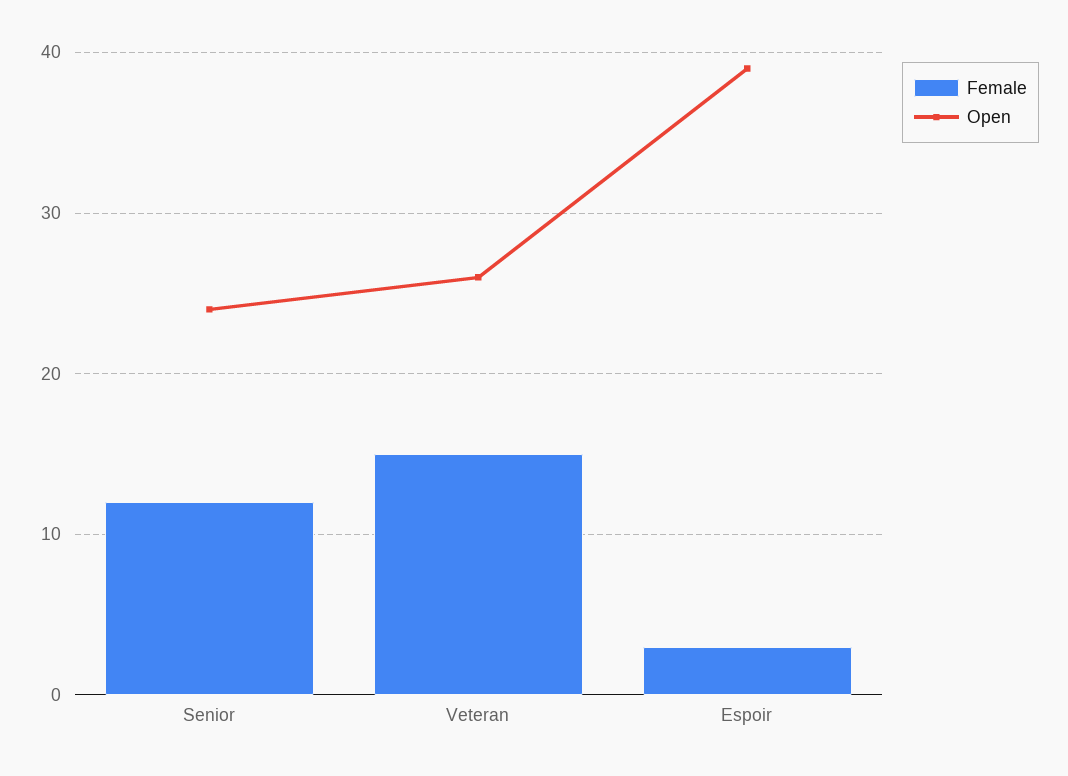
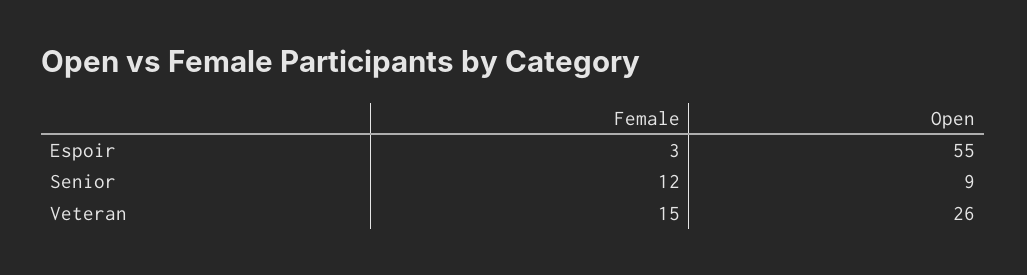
  {
    "Female": {
      "Senior": 12,
      "Veteran": 15,
      "Espoir": 3
    },
    "Open": {
-     "Senior": 24,
+     "Senior": 9,
      "Veteran": 26,
-     "Espoir": 39
+     "Espoir": 55
    }
  }

